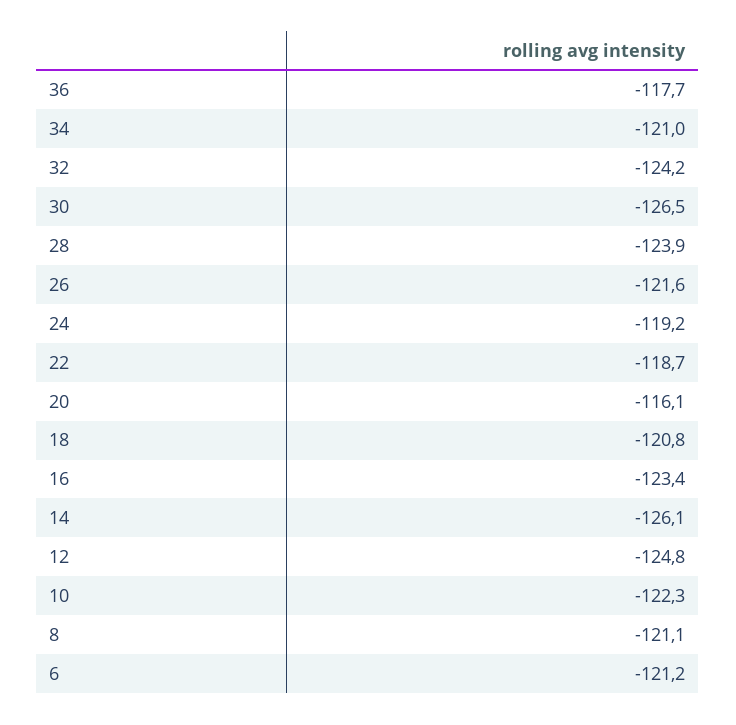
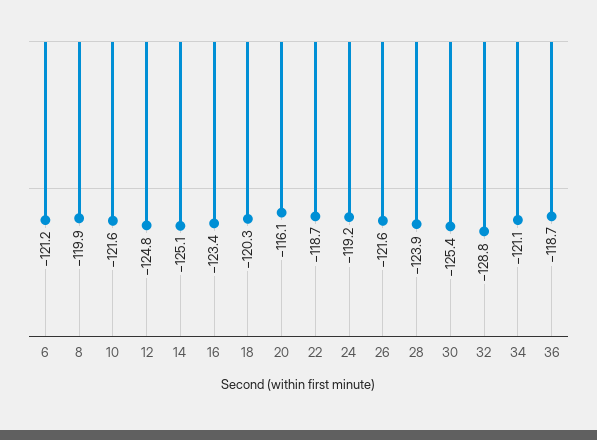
  {
-   "36": -117.7,
+   "36": -118.7,
-   "34": -121,
+   "34": -121.1,
-   "32": -124.2,
+   "32": -128.8,
-   "30": -126.5,
+   "30": -125.4,
    "28": -123.9,
    "26": -121.6,
    "24": -119.2,
    "22": -118.7,
    "20": -116.1,
-   "18": -120.8,
+   "18": -120.3,
    "16": -123.4,
-   "14": -126.1,
+   "14": -125.1,
    "12": -124.8,
-   "10": -122.3,
+   "10": -121.6,
-   "8": -121.1,
+   "8": -119.9,
    "6": -121.2
  }

